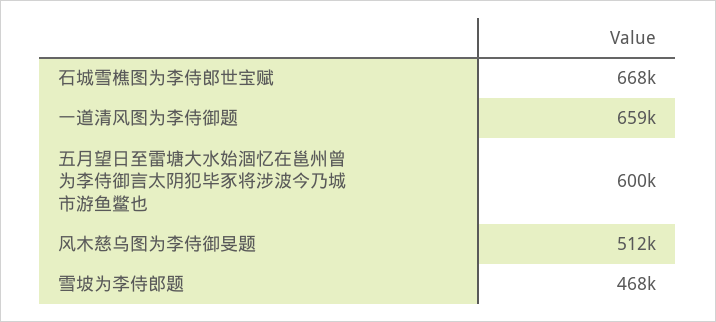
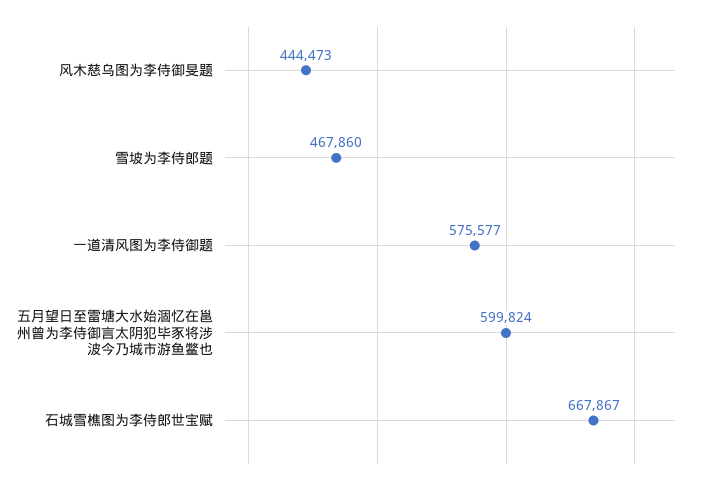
  {
    "石城雪樵图为李侍郎世宝赋": 667867,
-   "一道清风图为李侍御题": 659000,
+   "一道清风图为李侍御题": 575577,
    "五月望日至雷塘大水始涸忆在邕州曾为李侍御言太阴犯毕豕将涉波今乃城市游鱼鳖也": 599824,
-   "风木慈乌图为李侍御旻题": 512000,
+   "风木慈乌图为李侍御旻题": 444473,
    "雪坡为李侍郎题": 467860
  }

